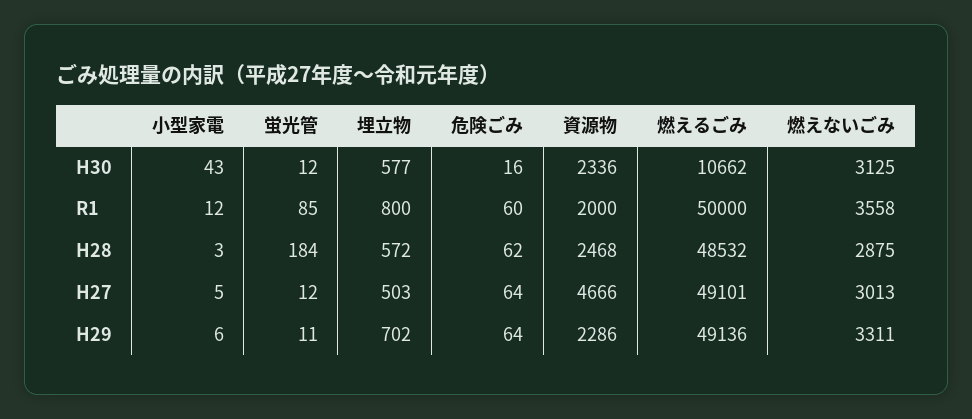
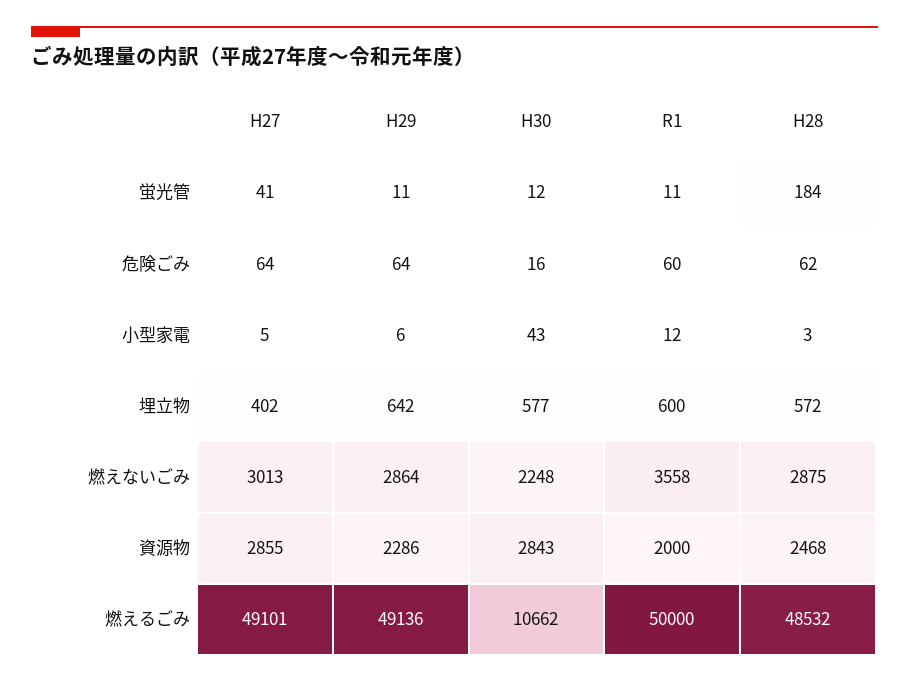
  {
    "小型家電": {
      "H30": 43,
      "R1": 12,
      "H28": 3,
      "H27": 5,
      "H29": 6
    },
    "蛍光管": {
      "H30": 12,
-     "R1": 85,
+     "R1": 11,
      "H28": 184,
-     "H27": 12,
+     "H27": 41,
      "H29": 11
    },
    "埋立物": {
      "H30": 577,
-     "R1": 800,
+     "R1": 600,
      "H28": 572,
-     "H27": 503,
+     "H27": 402,
-     "H29": 702
+     "H29": 642
    },
    "危険ごみ": {
      "H30": 16,
      "R1": 60,
      "H28": 62,
      "H27": 64,
      "H29": 64
    },
    "資源物": {
-     "H30": 2336,
+     "H30": 2843,
      "R1": 2000,
      "H28": 2468,
-     "H27": 4666,
+     "H27": 2855,
      "H29": 2286
    },
    "燃えるごみ": {
      "H30": 10662,
      "R1": 50000,
      "H28": 48532,
      "H27": 49101,
      "H29": 49136
    },
    "燃えないごみ": {
-     "H30": 3125,
+     "H30": 2248,
      "R1": 3558,
      "H28": 2875,
      "H27": 3013,
-     "H29": 3311
+     "H29": 2864
    }
  }

